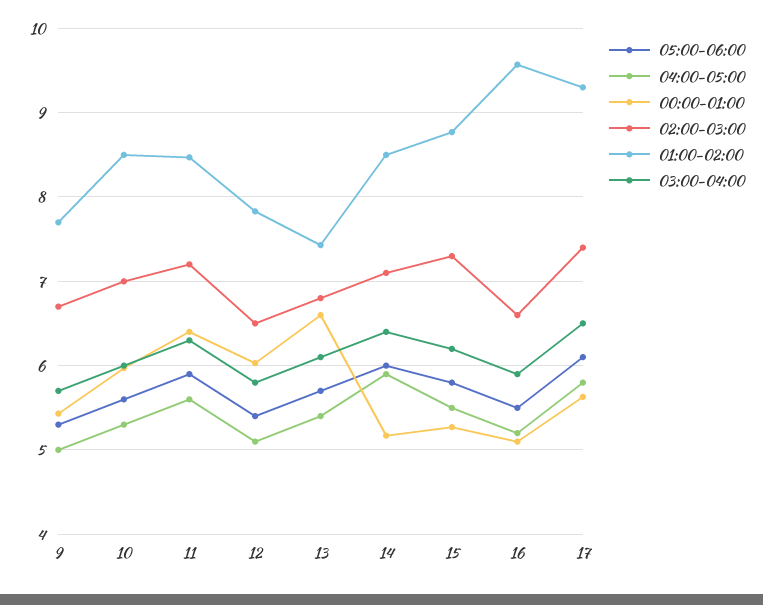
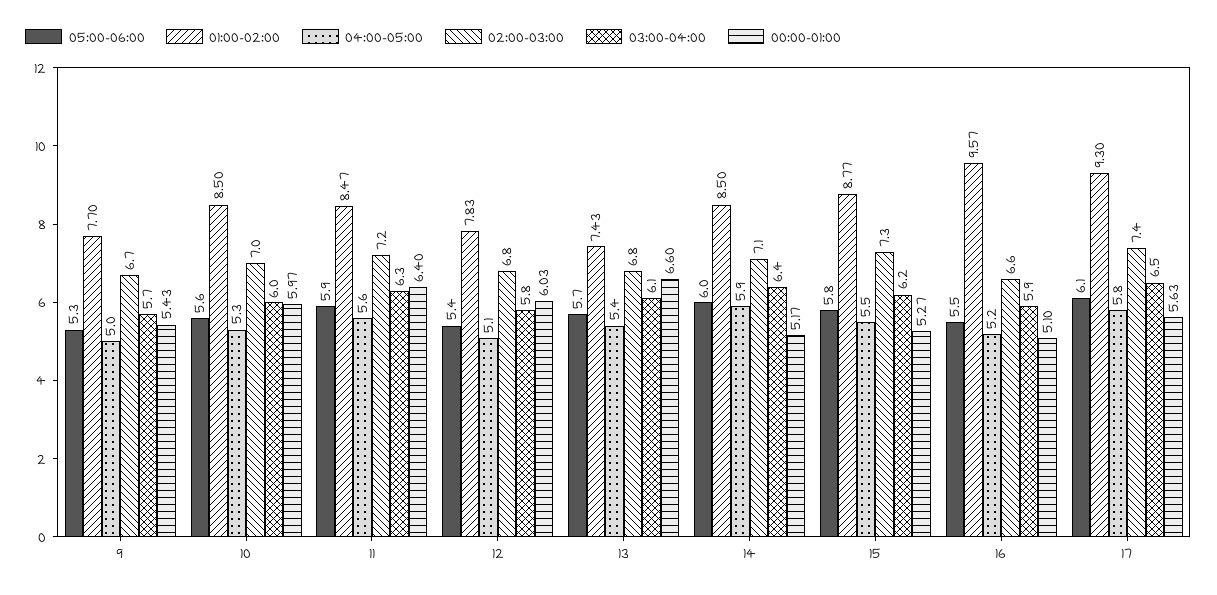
  {
    "05:00-06:00": {
      "9": 5.3,
      "10": 5.6,
      "11": 5.9,
      "12": 5.4,
      "13": 5.7,
      "14": 6,
      "15": 5.8,
      "16": 5.5,
      "17": 6.1
    },
    "04:00-05:00": {
      "9": 5,
      "10": 5.3,
      "11": 5.6,
      "12": 5.1,
      "13": 5.4,
      "14": 5.9,
      "15": 5.5,
      "16": 5.2,
      "17": 5.8
    },
    "00:00-01:00": {
      "9": 5.43,
      "10": 5.97,
      "11": 6.4,
      "12": 6.03,
      "13": 6.6,
      "14": 5.17,
      "15": 5.27,
      "16": 5.1,
      "17": 5.63
    },
    "02:00-03:00": {
      "9": 6.7,
      "10": 7,
      "11": 7.2,
-     "12": 6.5,
+     "12": 6.8,
      "13": 6.8,
      "14": 7.1,
      "15": 7.3,
      "16": 6.6,
      "17": 7.4
    },
    "01:00-02:00": {
      "9": 7.7,
      "10": 8.5,
      "11": 8.47,
      "12": 7.83,
      "13": 7.43,
      "14": 8.5,
      "15": 8.77,
      "16": 9.57,
      "17": 9.3
    },
    "03:00-04:00": {
      "9": 5.7,
      "10": 6,
      "11": 6.3,
      "12": 5.8,
      "13": 6.1,
      "14": 6.4,
      "15": 6.2,
      "16": 5.9,
      "17": 6.5
    }
  }

